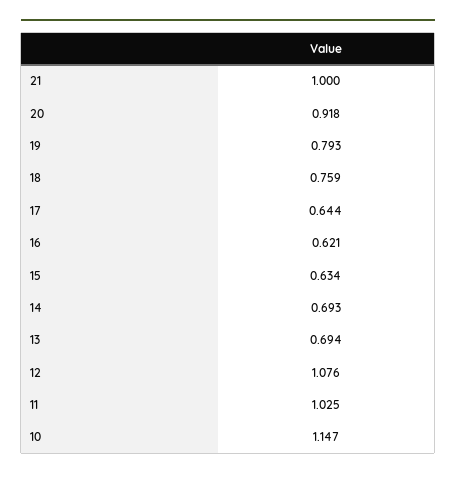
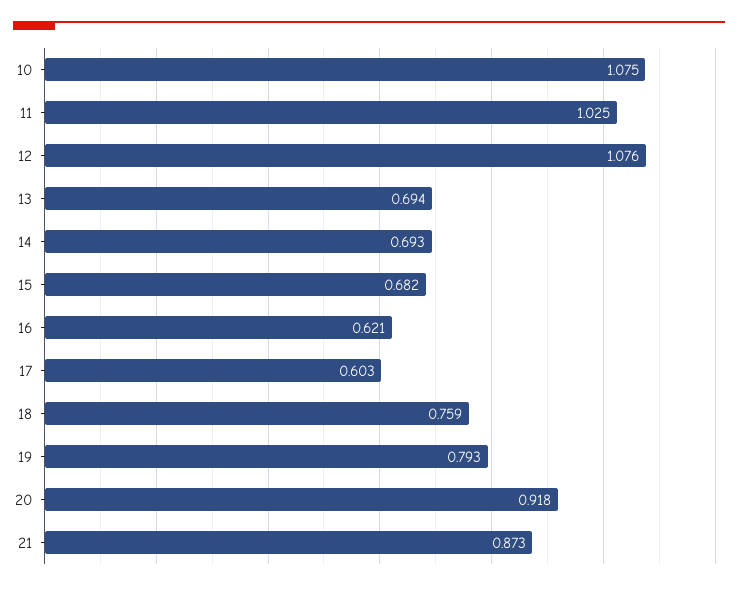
  {
-   "21": 1,
+   "21": 0.873,
    "20": 0.918,
    "19": 0.793,
    "18": 0.759,
-   "17": 0.644,
+   "17": 0.603,
    "16": 0.621,
-   "15": 0.634,
+   "15": 0.682,
    "14": 0.693,
    "13": 0.694,
    "12": 1.076,
    "11": 1.025,
-   "10": 1.147
+   "10": 1.075
  }

